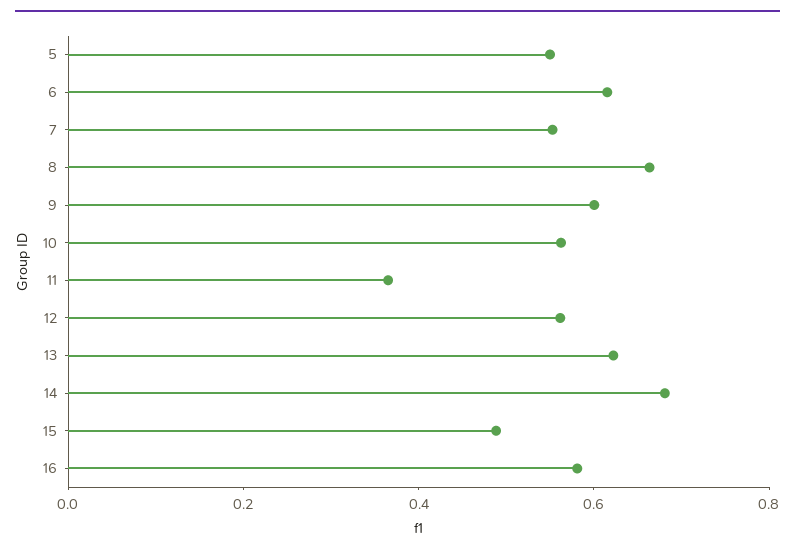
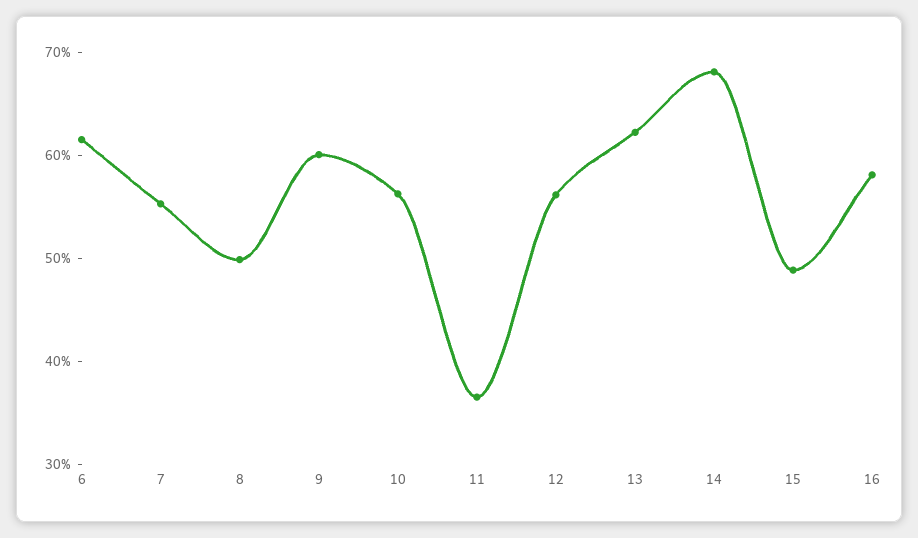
  {
-   "5": 0.55,
    "6": 0.62,
    "7": 0.56,
-   "8": 0.65,
+   "8": 0.5,
    "9": 0.6,
    "10": 0.56,
    "11": 0.36,
    "12": 0.56,
    "13": 0.62,
    "14": 0.68,
    "15": 0.48,
    "16": 0.58
  }

